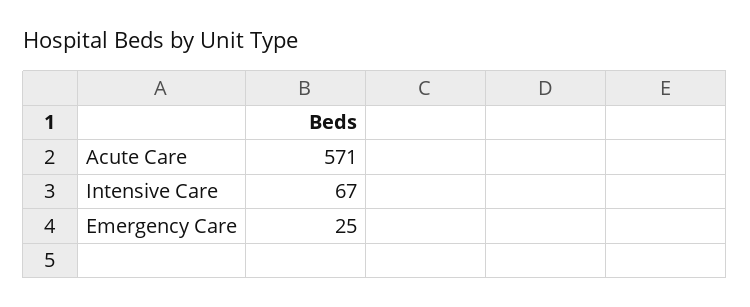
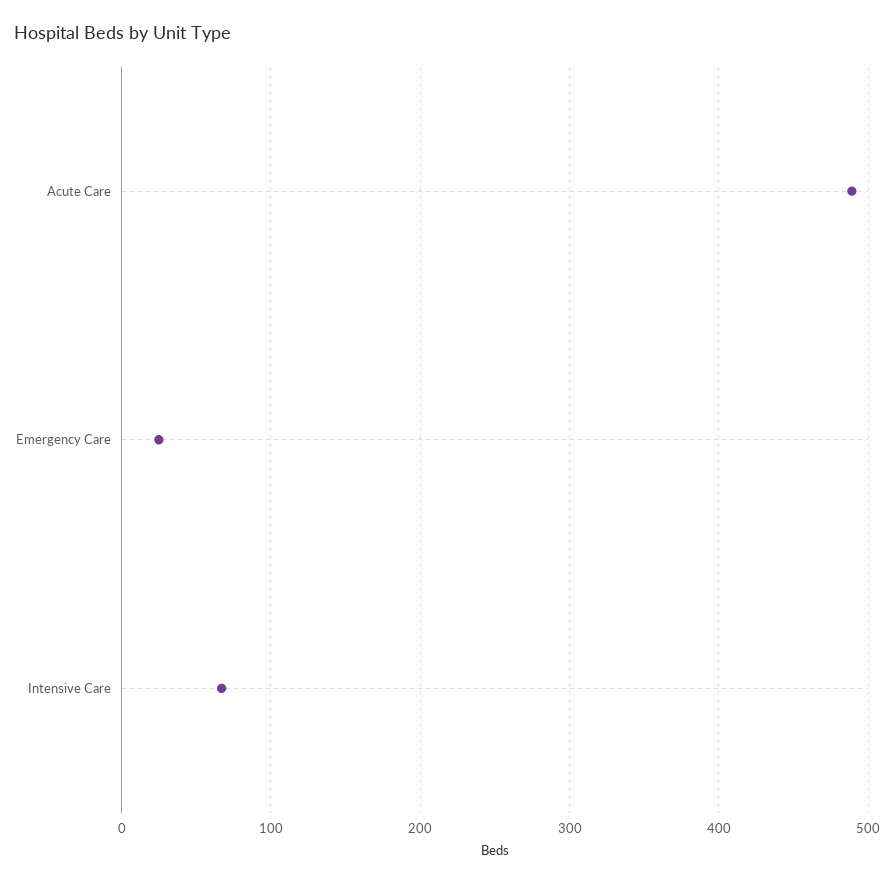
  {
-   "Acute Care": 571,
+   "Acute Care": 490,
    "Intensive Care": 67,
    "Emergency Care": 25
  }

